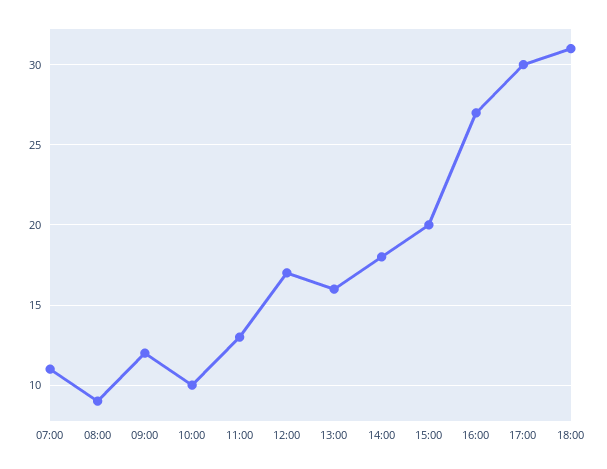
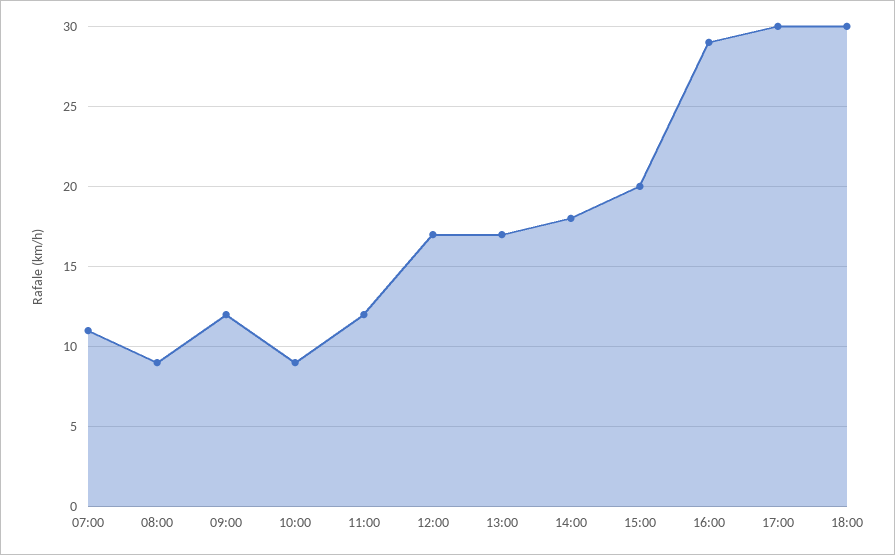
  {
    "07:00": 11,
    "08:00": 9,
    "09:00": 12,
-   "10:00": 10,
+   "10:00": 9,
-   "11:00": 13,
+   "11:00": 12,
    "12:00": 17,
-   "13:00": 16,
+   "13:00": 17,
    "14:00": 18,
    "15:00": 20,
-   "16:00": 27,
+   "16:00": 29,
    "17:00": 30,
-   "18:00": 31
+   "18:00": 30
  }

